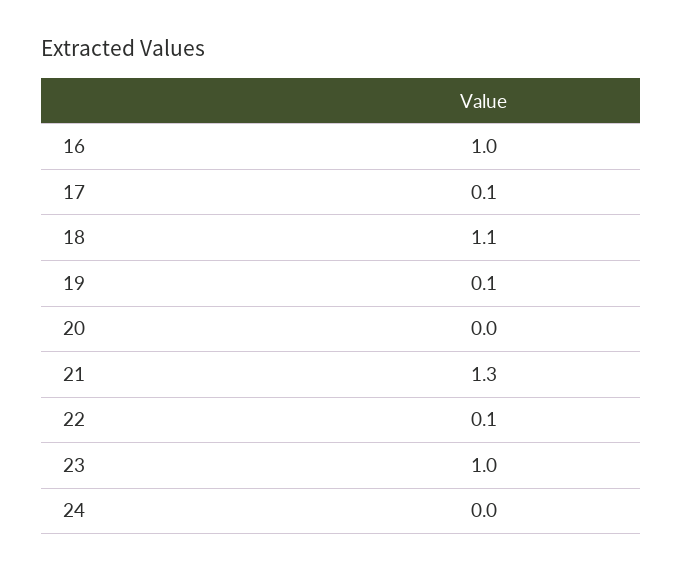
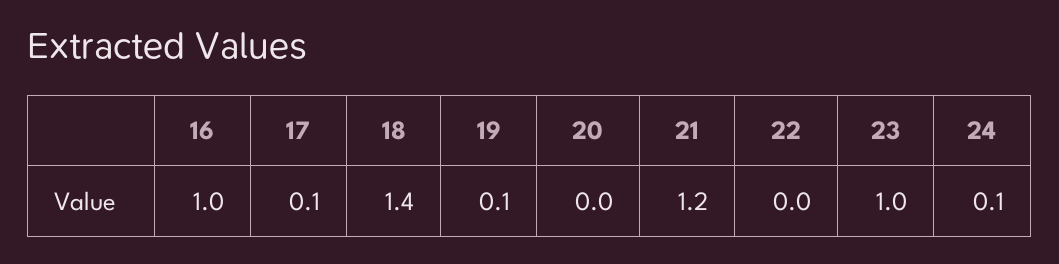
  {
    "16": 1,
    "17": 0.1,
-   "18": 1.1,
+   "18": 1.4,
    "19": 0.1,
    "20": 0,
-   "21": 1.3,
+   "21": 1.2,
-   "22": 0.1,
+   "22": 0,
    "23": 1,
-   "24": 0
+   "24": 0.1
  }

